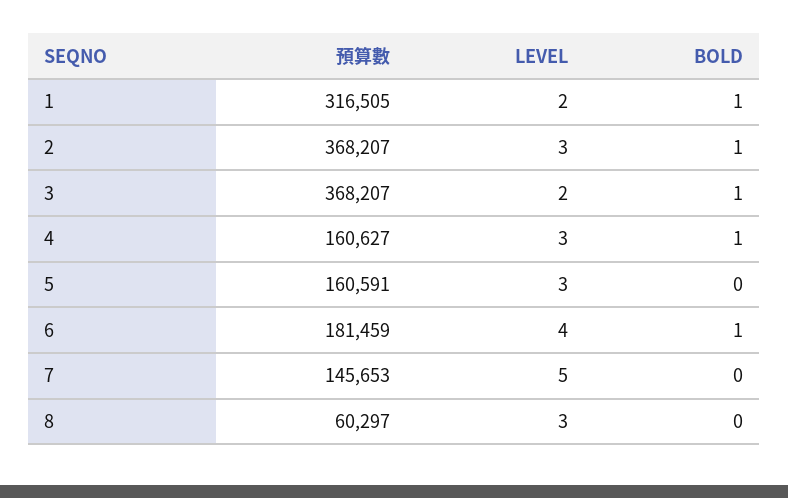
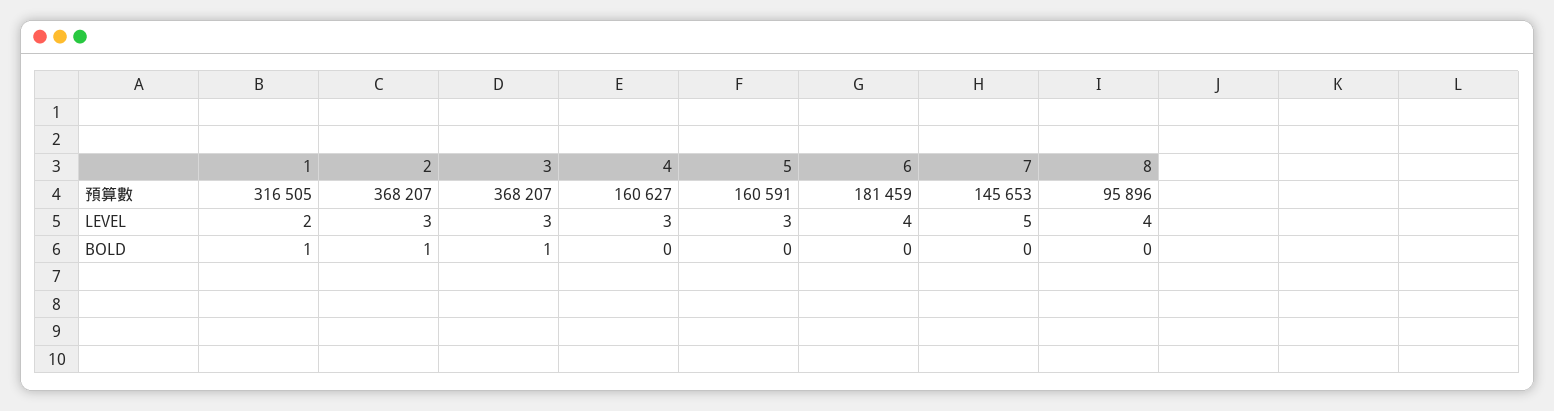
  {
    "預算數": {
      "1": 316505,
      "2": 368207,
      "3": 368207,
      "4": 160627,
      "5": 160591,
      "6": 181459,
      "7": 145653,
-     "8": 60297
+     "8": 95896
    },
    "LEVEL": {
      "1": 2,
      "2": 3,
-     "3": 2,
+     "3": 3,
      "4": 3,
      "5": 3,
      "6": 4,
      "7": 5,
-     "8": 3
+     "8": 4
    },
    "BOLD": {
      "1": 1,
      "2": 1,
      "3": 1,
-     "4": 1,
+     "4": 0,
      "5": 0,
-     "6": 1,
+     "6": 0,
      "7": 0,
      "8": 0
    }
  }

